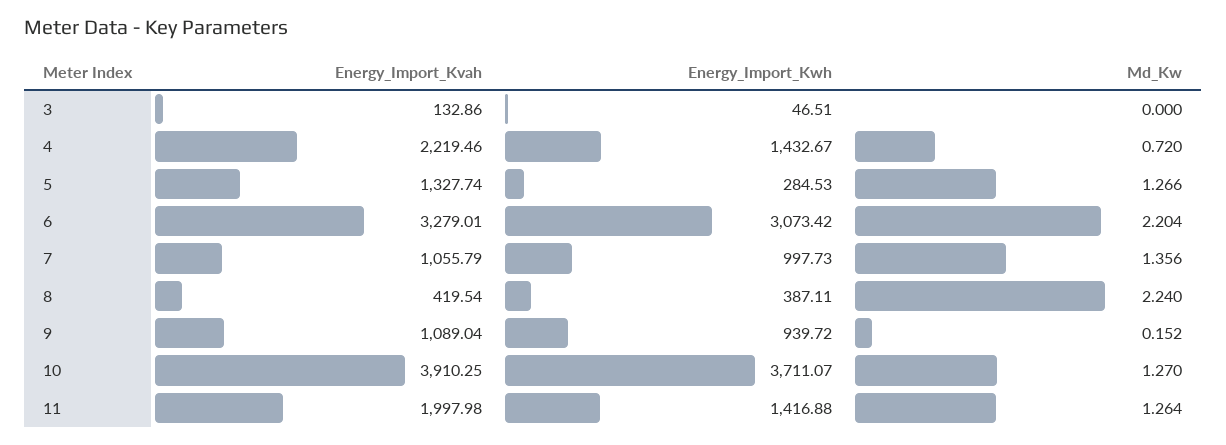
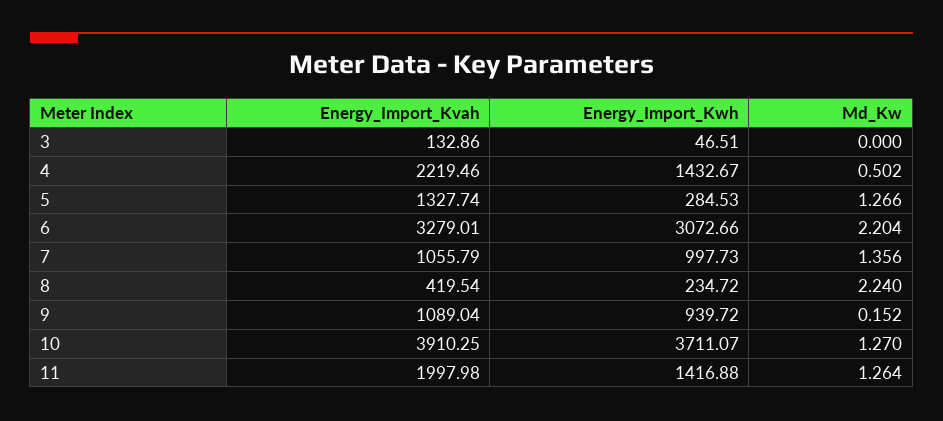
  {
    "Energy_Import_Kvah": {
      "3": 132.86,
      "4": 2219.46,
      "5": 1327.74,
      "6": 3279.01,
      "7": 1055.79,
      "8": 419.54,
      "9": 1089.04,
      "10": 3910.25,
      "11": 1997.98
    },
    "Energy_Import_Kwh": {
      "3": 46.51,
      "4": 1432.67,
      "5": 284.53,
-     "6": 3073.42,
+     "6": 3072.66,
      "7": 997.73,
-     "8": 387.11,
+     "8": 234.72,
      "9": 939.72,
      "10": 3711.07,
      "11": 1416.88
    },
    "Md_Kw": {
      "3": 0,
-     "4": 0.72,
+     "4": 0.502,
      "5": 1.266,
      "6": 2.204,
      "7": 1.356,
      "8": 2.24,
      "9": 0.152,
      "10": 1.27,
      "11": 1.264
    }
  }

